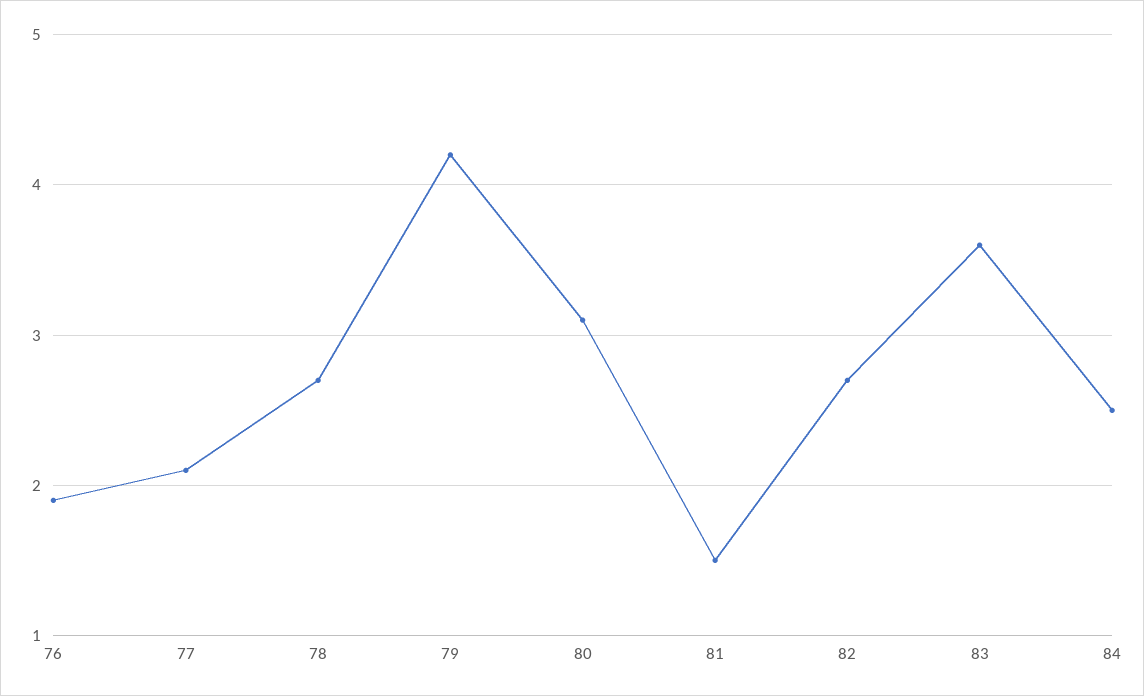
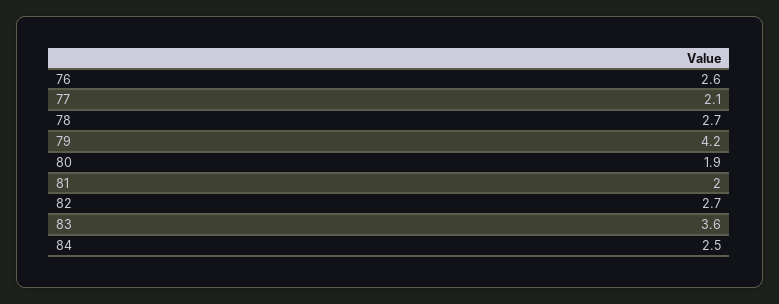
  {
-   "76": 1.9,
+   "76": 2.6,
    "77": 2.1,
    "78": 2.7,
    "79": 4.2,
-   "80": 3.1,
+   "80": 1.9,
-   "81": 1.5,
+   "81": 2,
    "82": 2.7,
    "83": 3.6,
    "84": 2.5
  }

